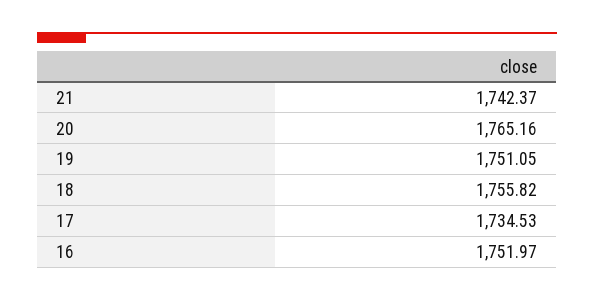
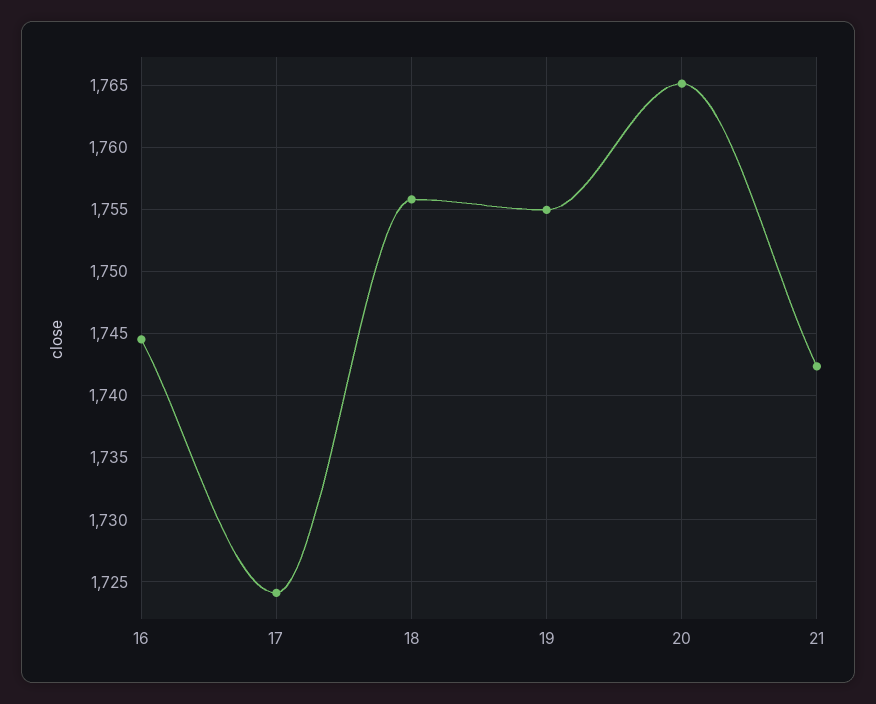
  {
    "21": 1742.37,
    "20": 1765.16,
-   "19": 1751.05,
+   "19": 1755,
    "18": 1755.82,
-   "17": 1734.53,
+   "17": 1724,
-   "16": 1751.97
+   "16": 1744.5
  }

